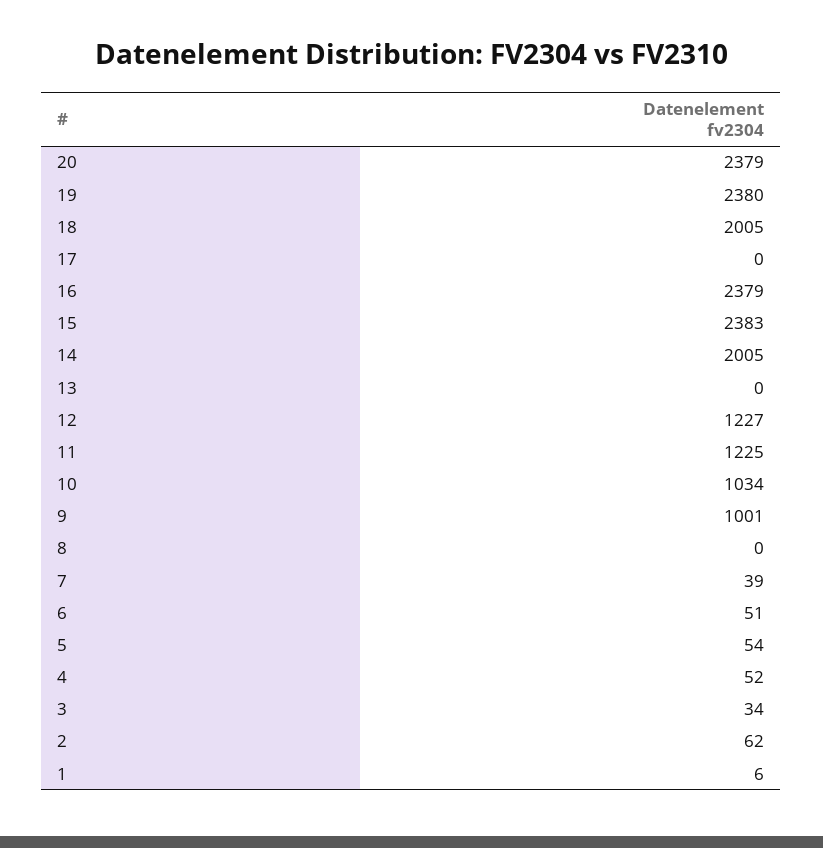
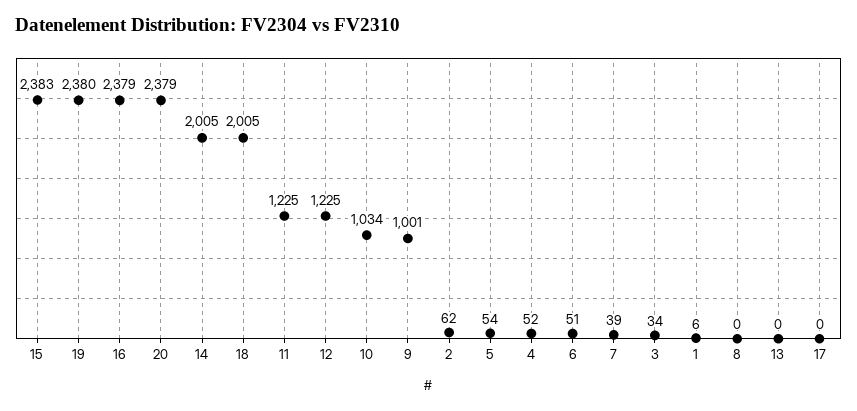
  {
    "20": 2379,
    "19": 2380,
    "18": 2005,
    "17": 0,
    "16": 2379,
    "15": 2383,
    "14": 2005,
    "13": 0,
-   "12": 1227,
+   "12": 1225,
    "11": 1225,
    "10": 1034,
    "9": 1001,
    "8": 0,
    "7": 39,
    "6": 51,
    "5": 54,
    "4": 52,
    "3": 34,
    "2": 62,
    "1": 6
  }

